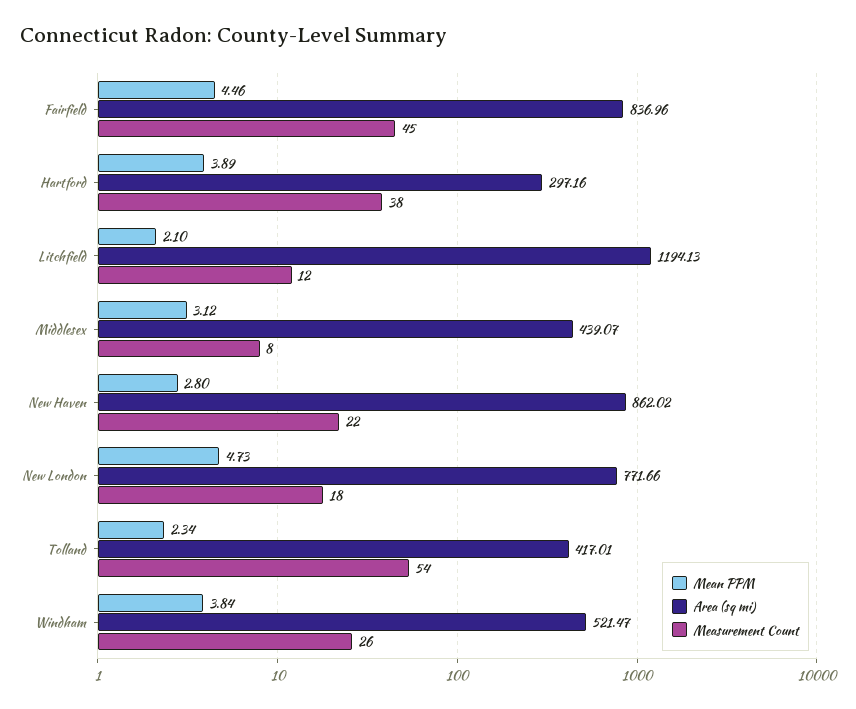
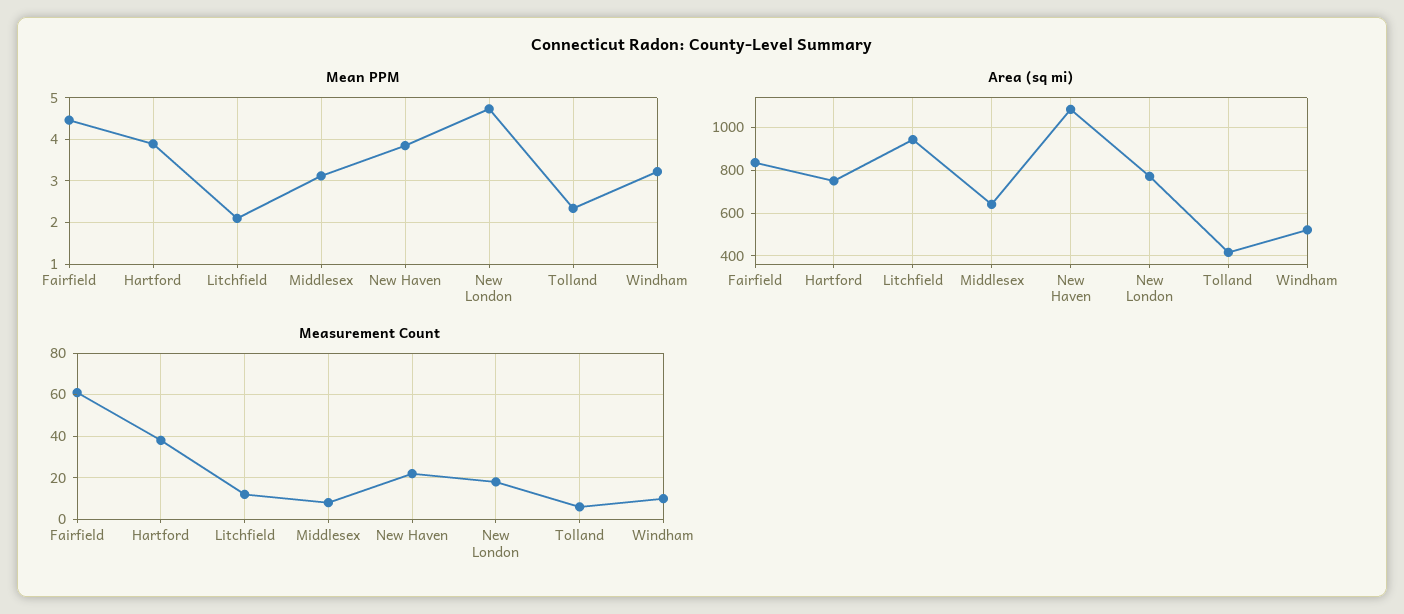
  {
    "Mean PPM": {
      "Fairfield": 4.46,
      "Hartford": 3.89,
      "Litchfield": 2.1,
      "Middlesex": 3.12,
-     "New Haven": 2.8,
+     "New Haven": 3.8,
      "New London": 4.73,
      "Tolland": 2.34,
-     "Windham": 3.84
+     "Windham": 3.2
    },
    "Area (sq mi)": {
      "Fairfield": 836.96,
-     "Hartford": 297.16,
+     "Hartford": 750,
-     "Litchfield": 1194.13,
+     "Litchfield": 950,
-     "Middlesex": 439.07,
+     "Middlesex": 650,
-     "New Haven": 862.02,
+     "New Haven": 1100,
      "New London": 771.66,
      "Tolland": 417.01,
      "Windham": 521.47
    },
    "Measurement Count": {
-     "Fairfield": 45,
+     "Fairfield": 60,
      "Hartford": 38,
      "Litchfield": 12,
      "Middlesex": 8,
      "New Haven": 22,
      "New London": 18,
-     "Tolland": 54,
+     "Tolland": 5,
-     "Windham": 26
+     "Windham": 10
    }
  }

